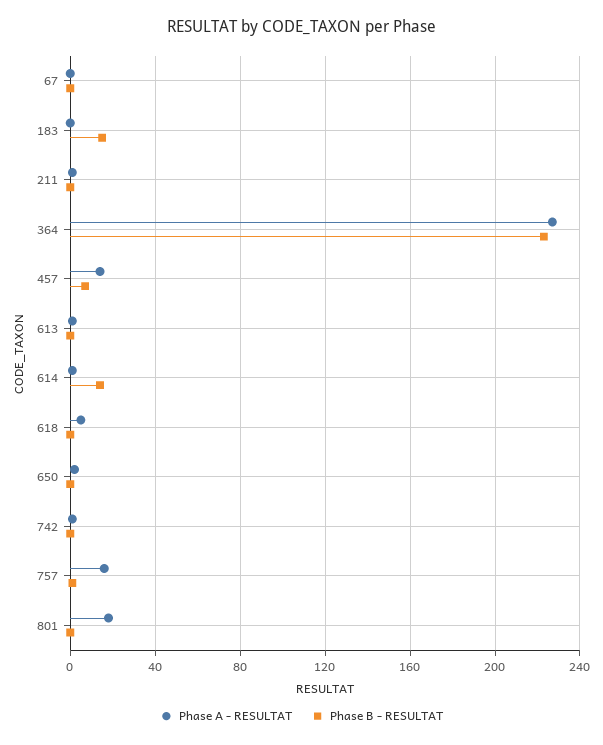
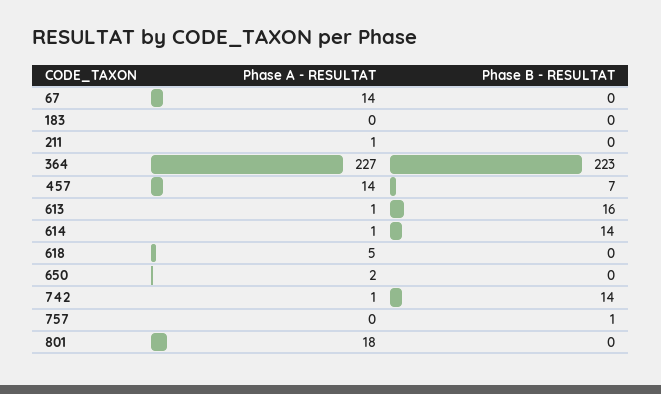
  {
    "Phase A - RESULTAT": {
-     "67": 0,
+     "67": 14,
      "183": 0,
      "211": 1,
      "364": 227,
      "457": 14,
      "613": 1,
      "614": 1,
      "618": 5,
      "650": 2,
      "742": 1,
-     "757": 15,
+     "757": 0,
      "801": 18
    },
    "Phase B - RESULTAT": {
      "67": 0,
-     "183": 15,
+     "183": 0,
      "211": 0,
      "364": 223,
      "457": 7,
-     "613": 0,
+     "613": 16,
      "614": 14,
      "618": 0,
      "650": 0,
-     "742": 0,
+     "742": 14,
      "757": 1,
      "801": 0
    }
  }

